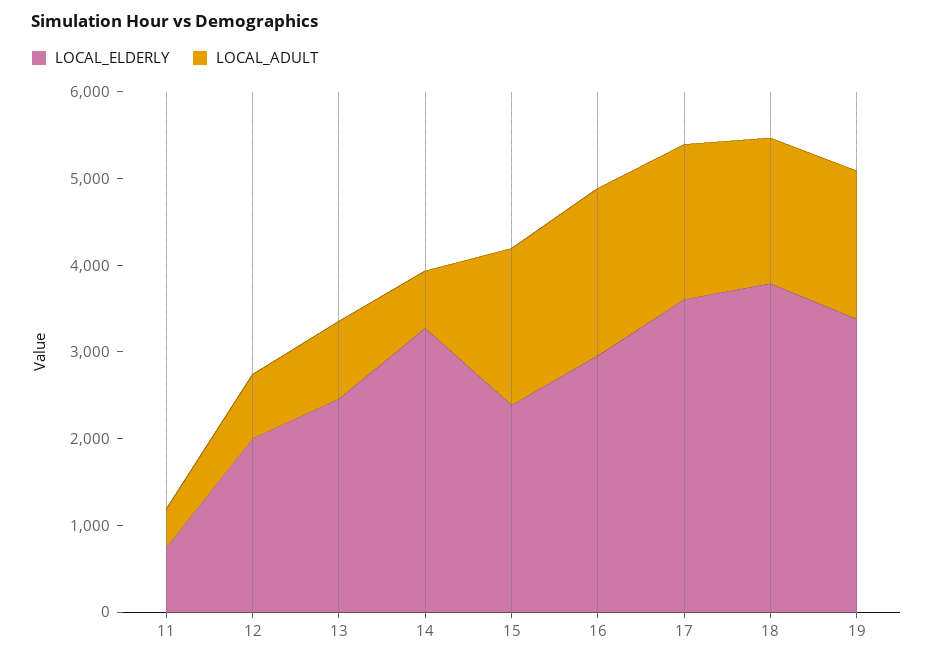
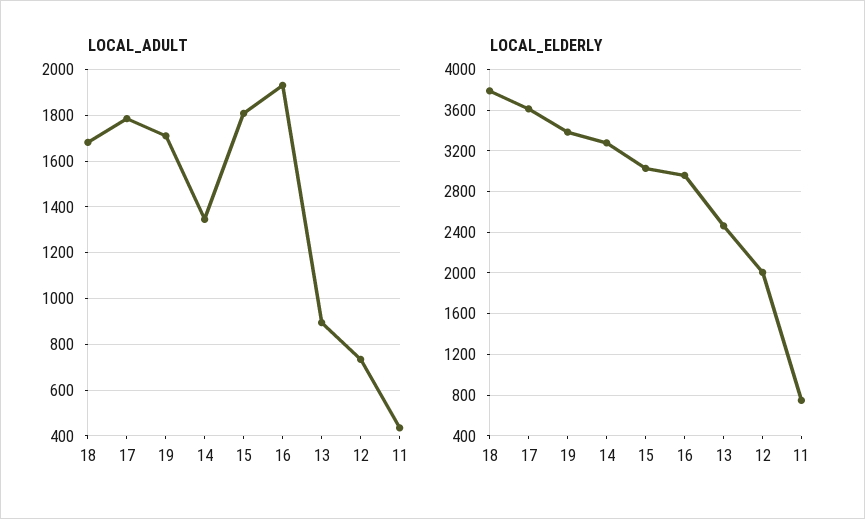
  {
    "LOCAL_ELDERLY": {
      "11": 800,
      "12": 2000,
      "13": 2500,
      "14": 3300,
-     "15": 2400,
+     "15": 3000,
      "16": 3000,
      "17": 3600,
      "18": 3800,
      "19": 3400
    },
    "LOCAL_ADULT": {
      "11": 450,
      "12": 750,
      "13": 900,
-     "14": 600,
+     "14": 1350,
      "15": 1800,
      "16": 1950,
      "17": 1800,
      "18": 1700,
      "19": 1700
    }
  }

